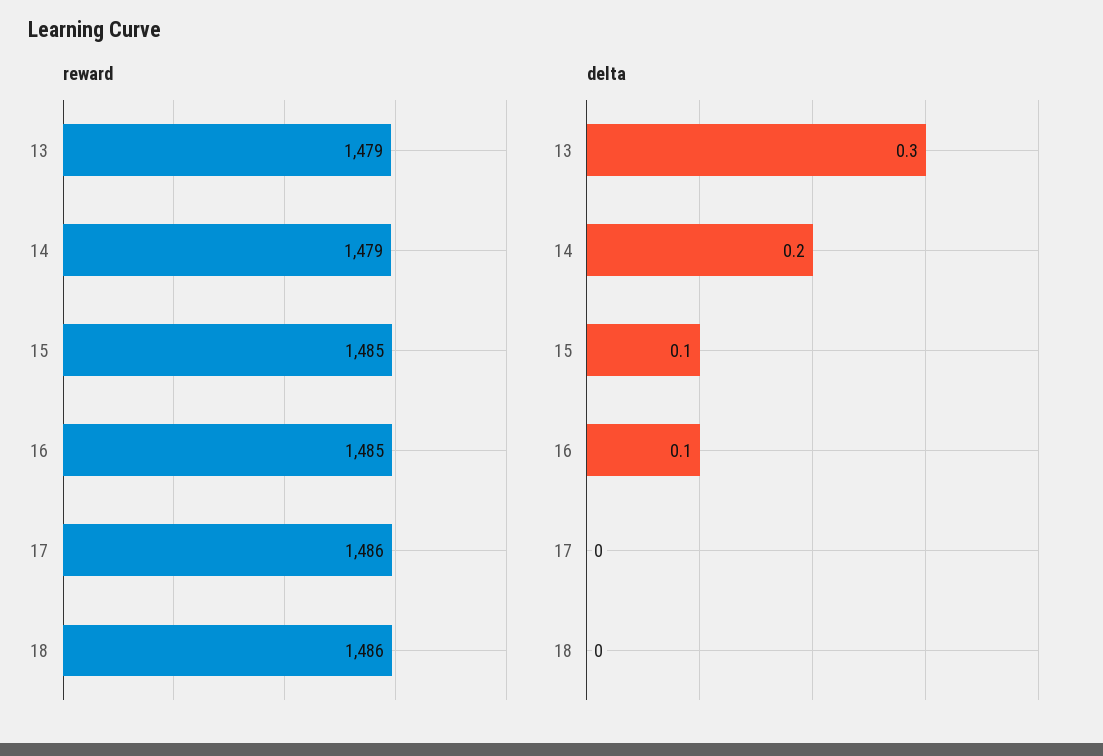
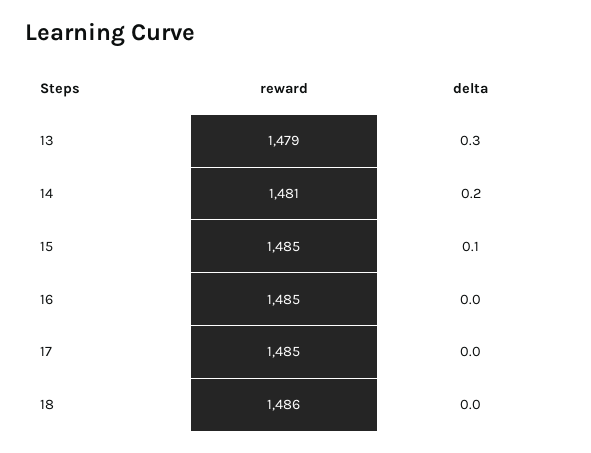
  {
    "reward": {
      "13": 1479,
-     "14": 1479,
+     "14": 1481,
      "15": 1485,
      "16": 1485,
-     "17": 1486,
+     "17": 1485,
      "18": 1486
    },
    "delta": {
      "13": 0.3,
      "14": 0.2,
      "15": 0.1,
-     "16": 0.1,
+     "16": 0,
      "17": 0,
      "18": 0
    }
  }

